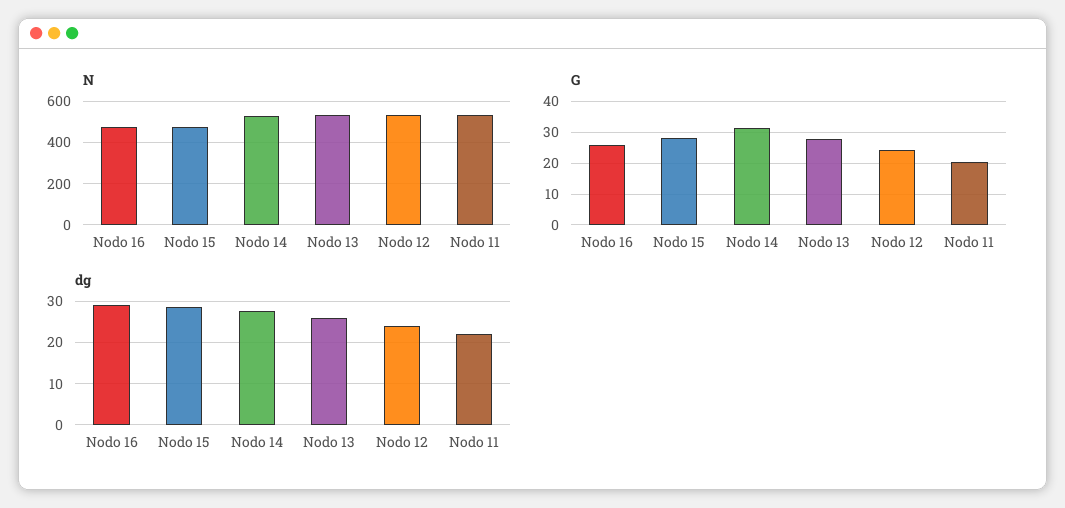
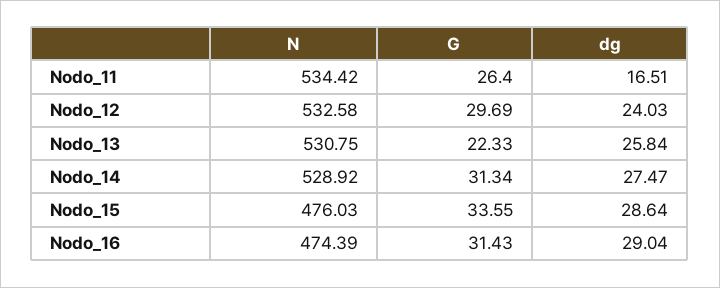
  {
    "N": {
      "Nodo 16": 474.39,
      "Nodo 15": 476.03,
      "Nodo 14": 528.92,
      "Nodo 13": 530.75,
      "Nodo 12": 532.58,
      "Nodo 11": 534.42
    },
    "G": {
-     "Nodo 16": 26,
+     "Nodo 16": 31.43,
-     "Nodo 15": 28,
+     "Nodo 15": 33.55,
      "Nodo 14": 31.34,
-     "Nodo 13": 28,
+     "Nodo 13": 22.33,
-     "Nodo 12": 24,
+     "Nodo 12": 29.69,
-     "Nodo 11": 20
+     "Nodo 11": 26.4
    },
    "dg": {
      "Nodo 16": 29.04,
      "Nodo 15": 28.64,
      "Nodo 14": 27.47,
      "Nodo 13": 25.84,
      "Nodo 12": 24.03,
-     "Nodo 11": 22
+     "Nodo 11": 16.51
    }
  }

